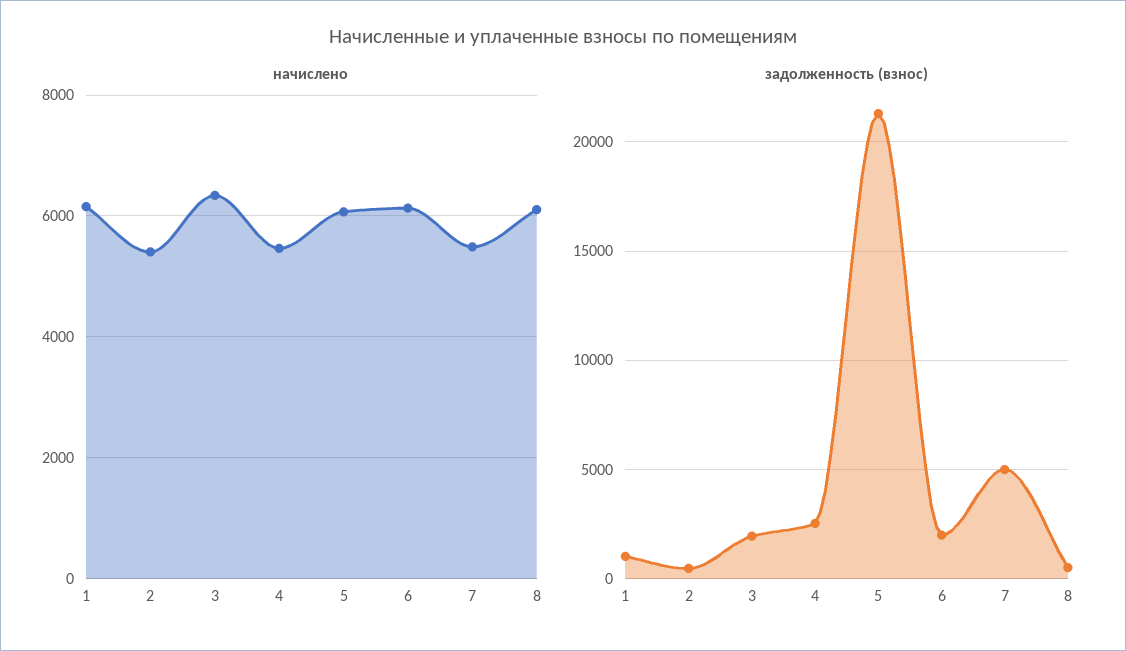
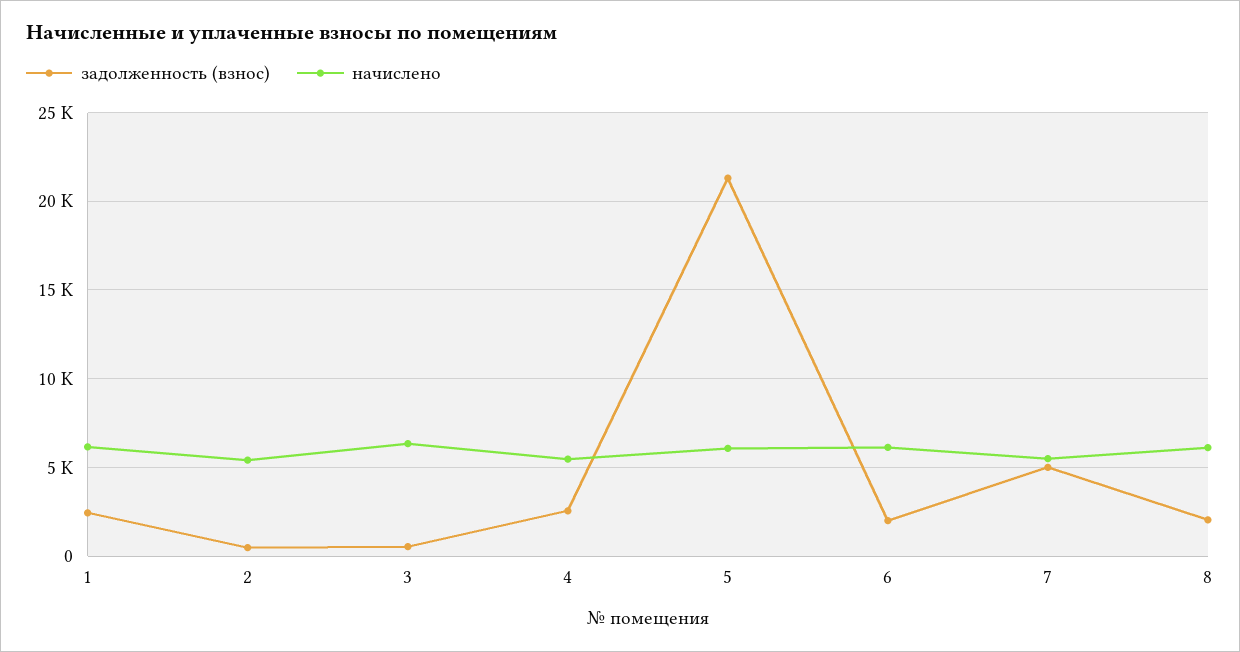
  {
    "начислено": {
      "1": 6200,
      "2": 5400,
      "3": 6400,
      "4": 5400,
      "5": 6000,
      "6": 6200,
      "7": 5400,
      "8": 6200
    },
    "задолженность (взнос)": {
-     "1": 1000,
+     "1": 2500,
      "2": 500,
-     "3": 2000,
+     "3": 500,
      "4": 2500,
      "5": 21500,
      "6": 2000,
      "7": 5000,
-     "8": 500
+     "8": 2000
    }
  }

